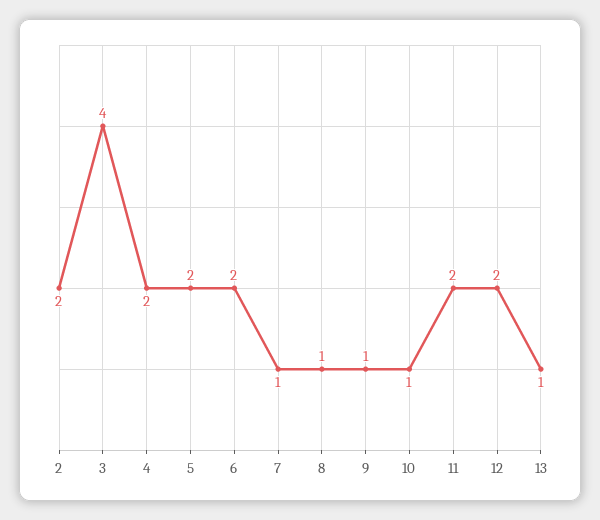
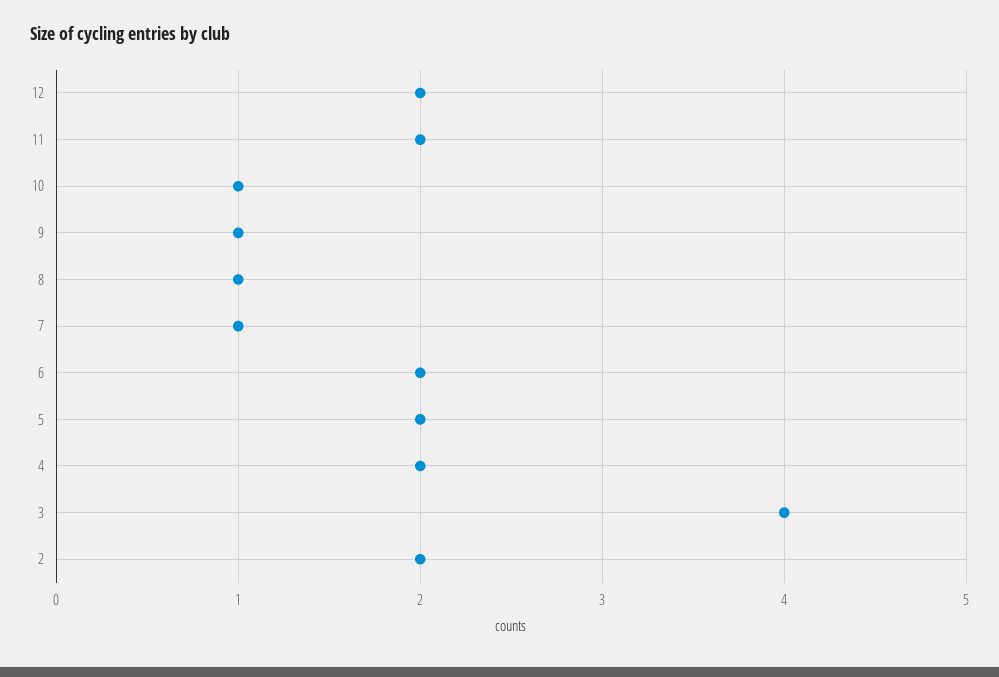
  {
    "2": 2,
    "3": 4,
    "4": 2,
    "5": 2,
    "6": 2,
    "7": 1,
    "8": 1,
    "9": 1,
    "10": 1,
    "11": 2,
-   "12": 2,
+   "12": 2
-   "13": 1
  }

